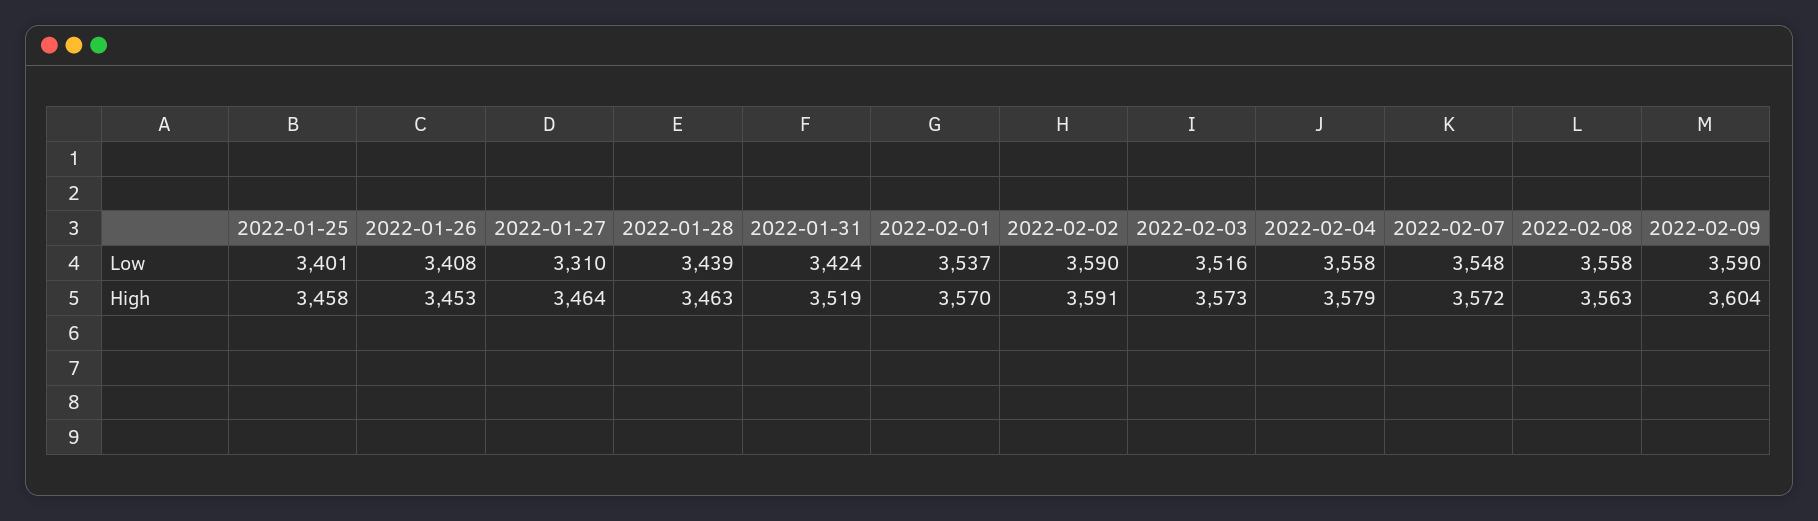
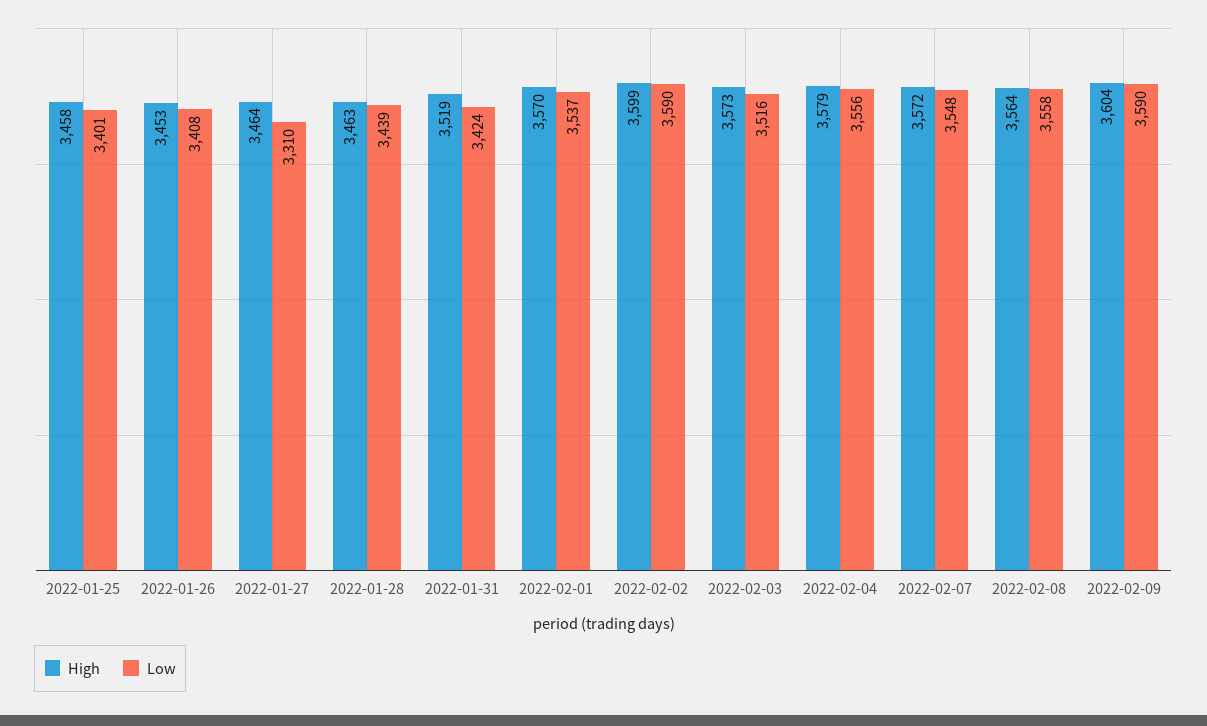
  {
    "Low": {
      "2022-01-25": 3401,
      "2022-01-26": 3408,
      "2022-01-27": 3310,
      "2022-01-28": 3439,
      "2022-01-31": 3424,
      "2022-02-01": 3537,
      "2022-02-02": 3590,
      "2022-02-03": 3516,
-     "2022-02-04": 3558,
+     "2022-02-04": 3556,
      "2022-02-07": 3548,
      "2022-02-08": 3558,
      "2022-02-09": 3590
    },
    "High": {
      "2022-01-25": 3458,
      "2022-01-26": 3453,
      "2022-01-27": 3464,
      "2022-01-28": 3463,
      "2022-01-31": 3519,
      "2022-02-01": 3570,
-     "2022-02-02": 3591,
+     "2022-02-02": 3599,
      "2022-02-03": 3573,
      "2022-02-04": 3579,
      "2022-02-07": 3572,
-     "2022-02-08": 3563,
+     "2022-02-08": 3564,
      "2022-02-09": 3604
    }
  }

